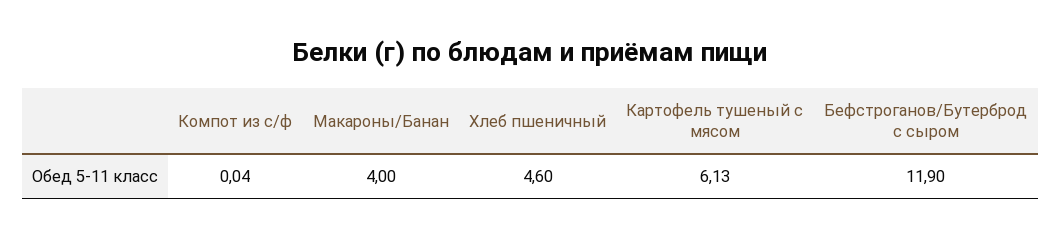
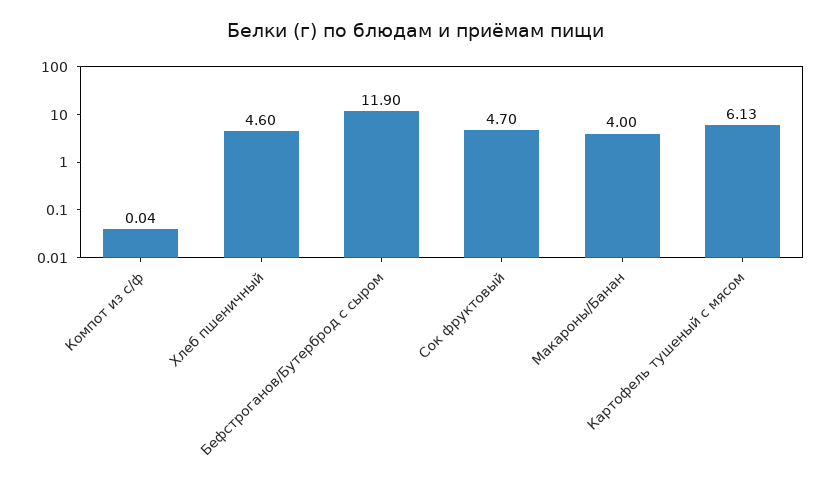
  {
    "Компот из с/ф": 0.04,
    "Макароны/Банан": 4,
    "Хлеб пшеничный": 4.6,
    "Картофель тушеный с мясом": 6.13,
-   "Бефстроганов/Бутерброд с сыром": 11.9
+   "Бефстроганов/Бутерброд с сыром": 11.9,
+   "Сок фруктовый": 4.7
  }

